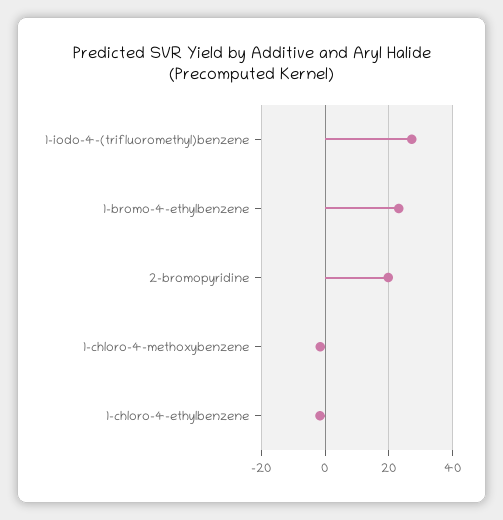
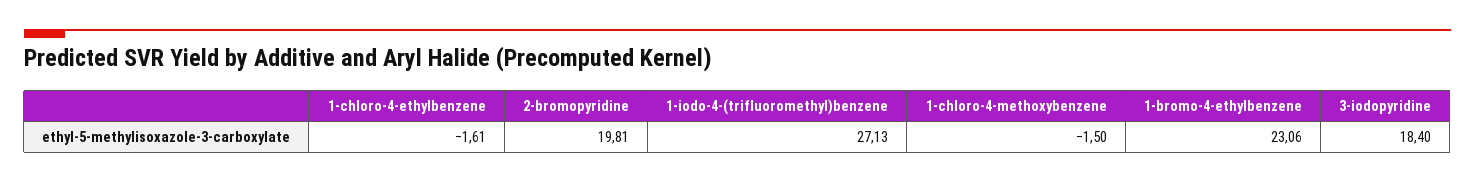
  {
    "1-iodo-4-(trifluoromethyl)benzene": 27.13,
    "1-bromo-4-ethylbenzene": 23.06,
    "2-bromopyridine": 19.81,
    "1-chloro-4-methoxybenzene": -1.5,
-   "1-chloro-4-ethylbenzene": -1.61
+   "1-chloro-4-ethylbenzene": -1.61,
+   "3-iodopyridine": 18.4
  }

